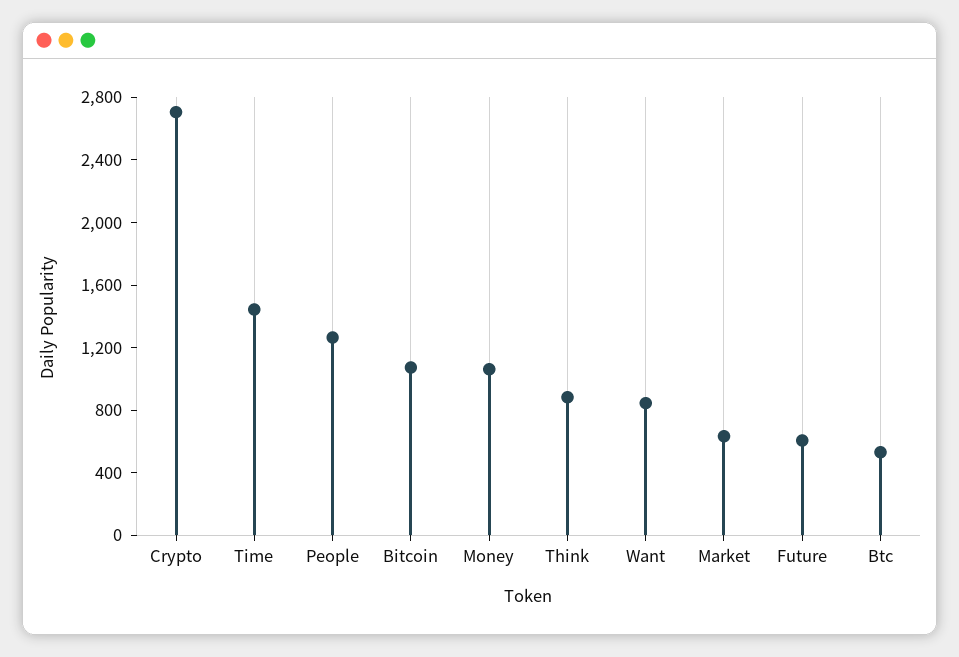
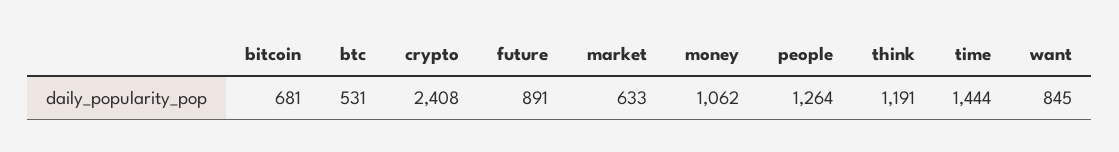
  {
-   "Crypto": 2700,
+   "Crypto": 2408,
    "Time": 1444,
    "People": 1264,
-   "Bitcoin": 1100,
+   "Bitcoin": 681,
    "Money": 1062,
-   "Think": 900,
+   "Think": 1191,
    "Want": 845,
    "Market": 633,
-   "Future": 600,
+   "Future": 891,
    "Btc": 531
  }

